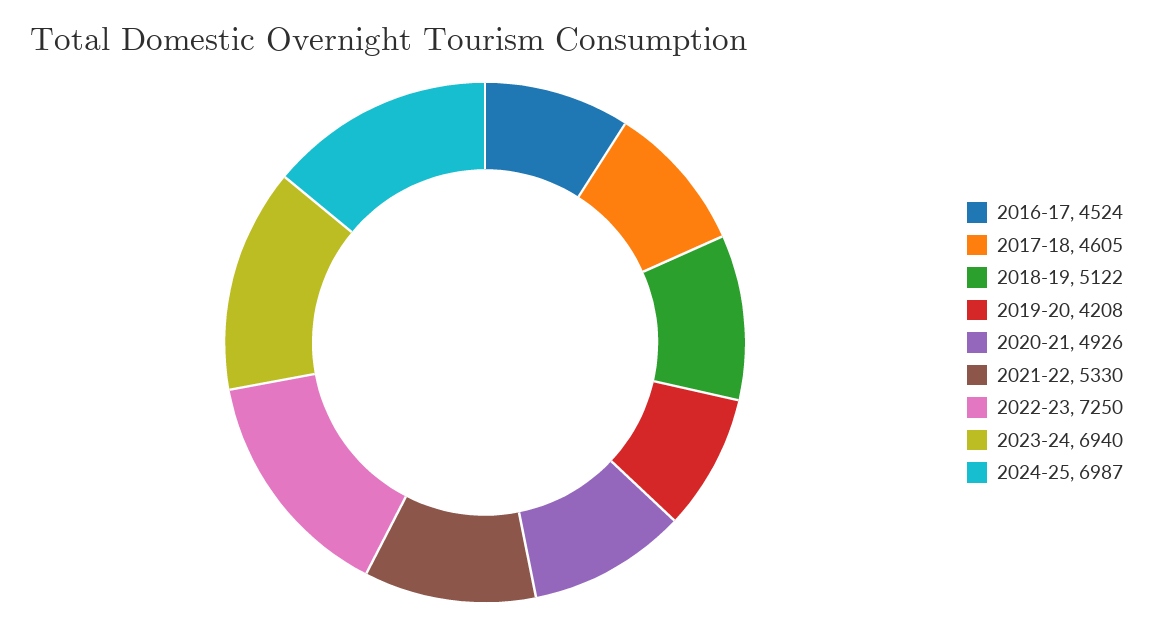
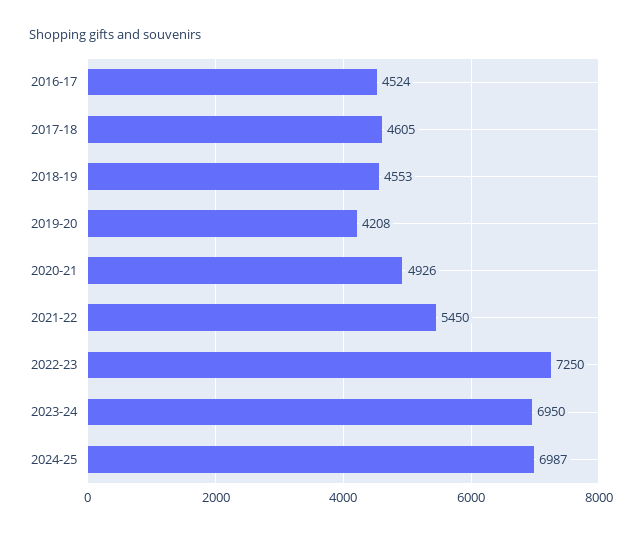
  {
    "2016-17": 4524,
    "2017-18": 4605,
-   "2018-19": 5122,
+   "2018-19": 4553,
    "2019-20": 4208,
    "2020-21": 4926,
-   "2021-22": 5330,
+   "2021-22": 5450,
    "2022-23": 7250,
-   "2023-24": 6940,
+   "2023-24": 6950,
    "2024-25": 6987
  }

